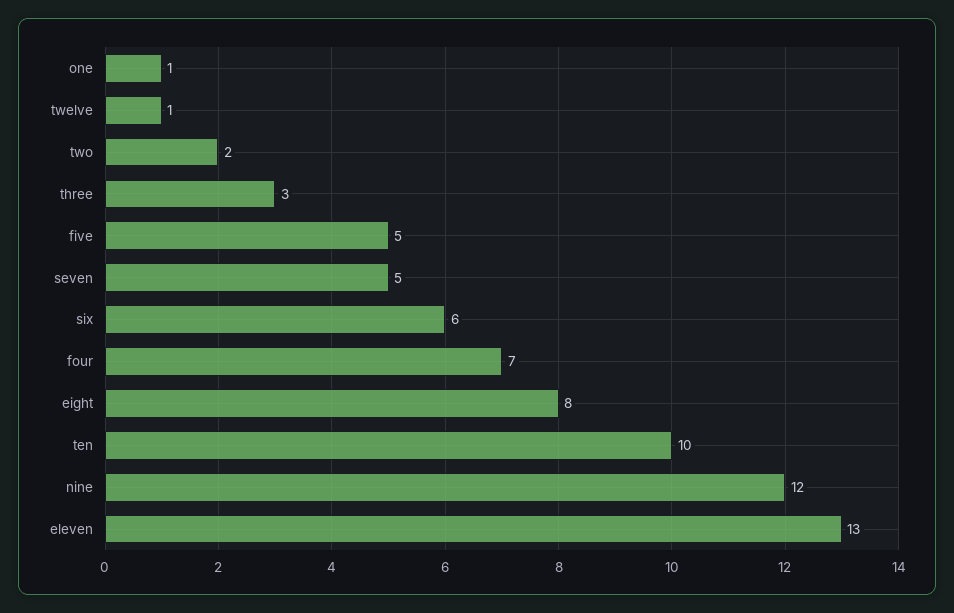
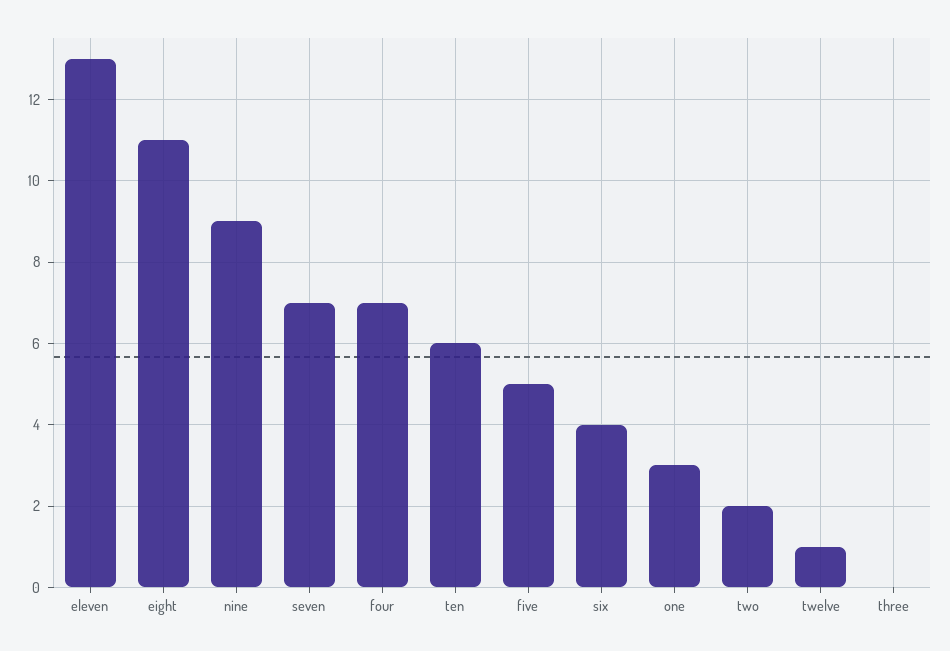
  {
-   "one": 1,
+   "one": 3,
    "twelve": 1,
    "two": 2,
-   "three": 3,
+   "three": 0,
    "five": 5,
-   "seven": 5,
+   "seven": 7,
-   "six": 6,
+   "six": 4,
    "four": 7,
-   "eight": 8,
+   "eight": 11,
-   "ten": 10,
+   "ten": 6,
-   "nine": 12,
+   "nine": 9,
    "eleven": 13
  }

